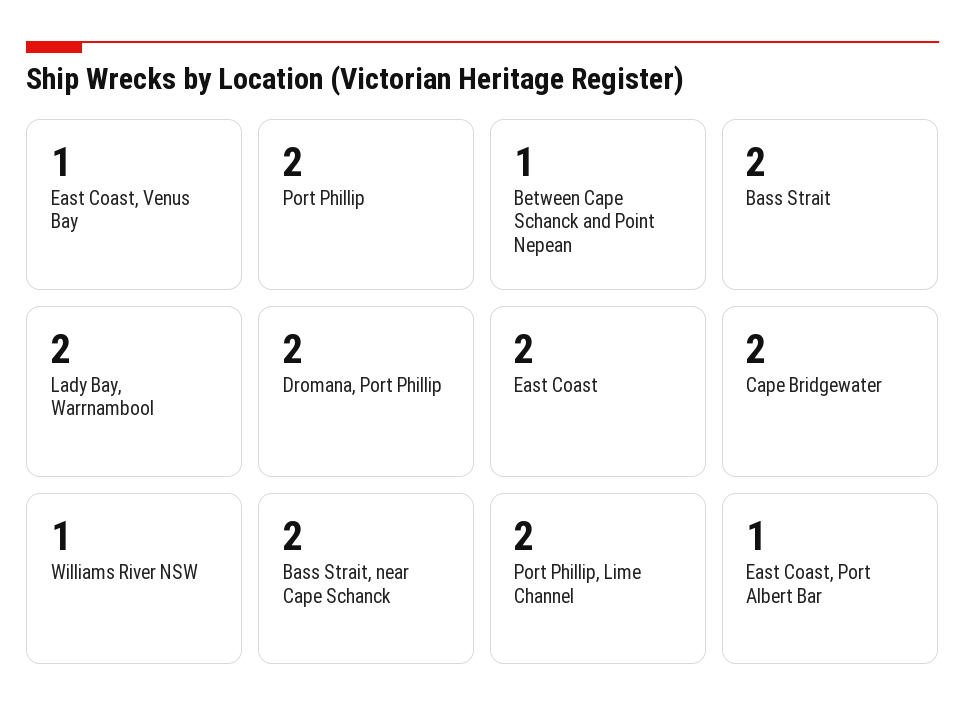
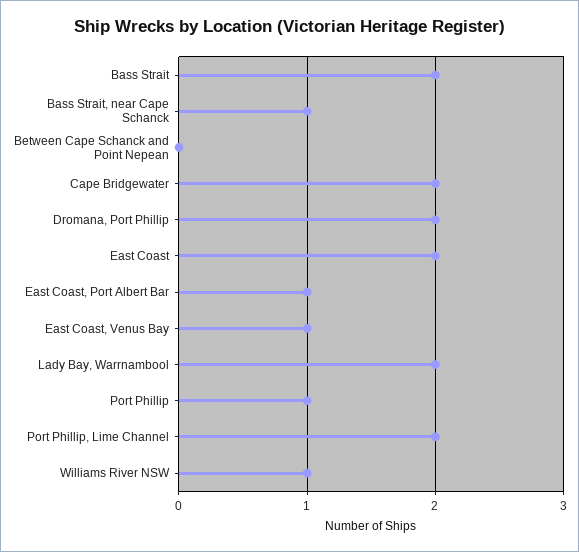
  {
    "East Coast, Venus Bay": 1,
-   "Port Phillip": 2,
+   "Port Phillip": 1,
-   "Between Cape Schanck and Point Nepean": 1,
+   "Between Cape Schanck and Point Nepean": 0,
    "Bass Strait": 2,
    "Lady Bay, Warrnambool": 2,
    "Dromana, Port Phillip": 2,
    "East Coast": 2,
    "Cape Bridgewater": 2,
    "Williams River NSW": 1,
-   "Bass Strait, near Cape Schanck": 2,
+   "Bass Strait, near Cape Schanck": 1,
    "Port Phillip, Lime Channel": 2,
    "East Coast, Port Albert Bar": 1
  }

